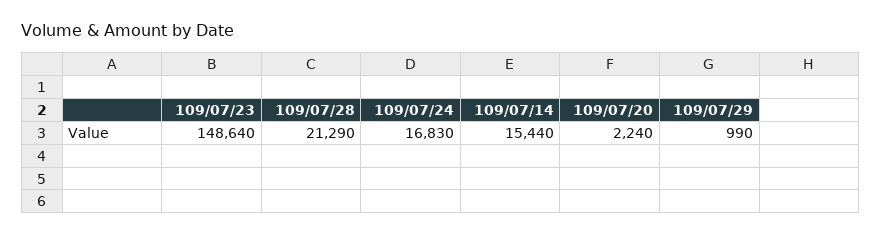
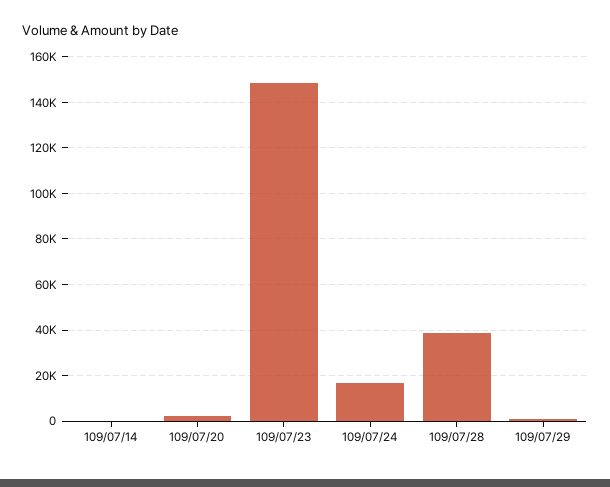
  {
    "109/07/23": 148640,
-   "109/07/28": 21290,
+   "109/07/28": 40000,
    "109/07/24": 16830,
-   "109/07/14": 15440,
+   "109/07/14": 0,
    "109/07/20": 2240,
    "109/07/29": 990
  }

